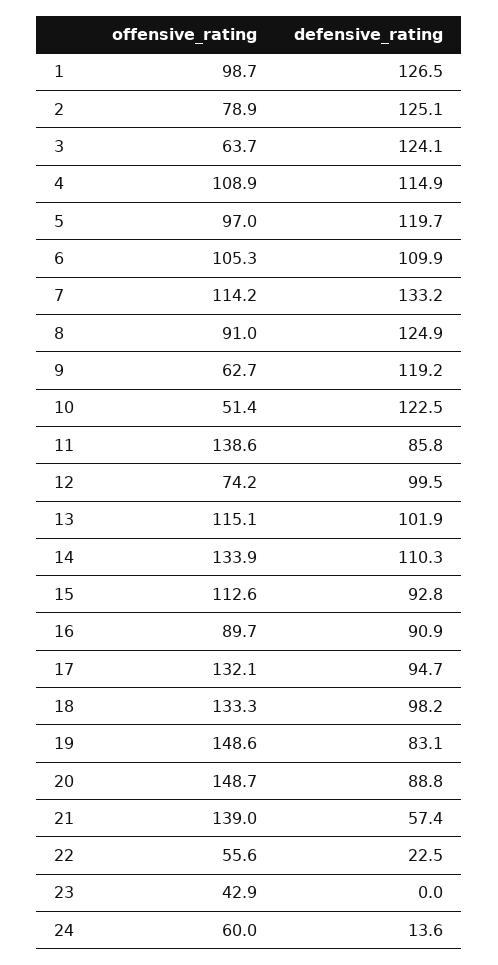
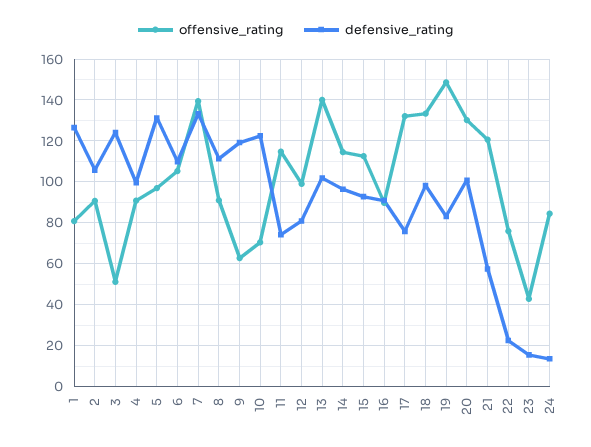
  {
    "offensive_rating": {
-     "1": 98.7,
+     "1": 80,
-     "2": 78.9,
+     "2": 90,
-     "3": 63.7,
+     "3": 50,
-     "4": 108.9,
+     "4": 90,
      "5": 97,
      "6": 105.3,
-     "7": 114.2,
+     "7": 140,
      "8": 91,
      "9": 62.7,
-     "10": 51.4,
+     "10": 70,
-     "11": 138.6,
+     "11": 115,
-     "12": 74.2,
+     "12": 100,
-     "13": 115.1,
+     "13": 140,
-     "14": 133.9,
+     "14": 115,
      "15": 112.6,
      "16": 89.7,
      "17": 132.1,
      "18": 133.3,
      "19": 148.6,
-     "20": 148.7,
+     "20": 130,
-     "21": 139,
+     "21": 120,
-     "22": 55.6,
+     "22": 75,
      "23": 42.9,
-     "24": 60
+     "24": 85
    },
    "defensive_rating": {
      "1": 126.5,
-     "2": 125.1,
+     "2": 105,
      "3": 124.1,
-     "4": 114.9,
+     "4": 100,
-     "5": 119.7,
+     "5": 130,
      "6": 109.9,
      "7": 133.2,
-     "8": 124.9,
+     "8": 110,
      "9": 119.2,
      "10": 122.5,
-     "11": 85.8,
+     "11": 75,
-     "12": 99.5,
+     "12": 80,
      "13": 101.9,
-     "14": 110.3,
+     "14": 95,
      "15": 92.8,
      "16": 90.9,
-     "17": 94.7,
+     "17": 75,
      "18": 98.2,
      "19": 83.1,
-     "20": 88.8,
+     "20": 100,
      "21": 57.4,
      "22": 22.5,
-     "23": 0,
+     "23": 15,
      "24": 13.6
    }
  }

